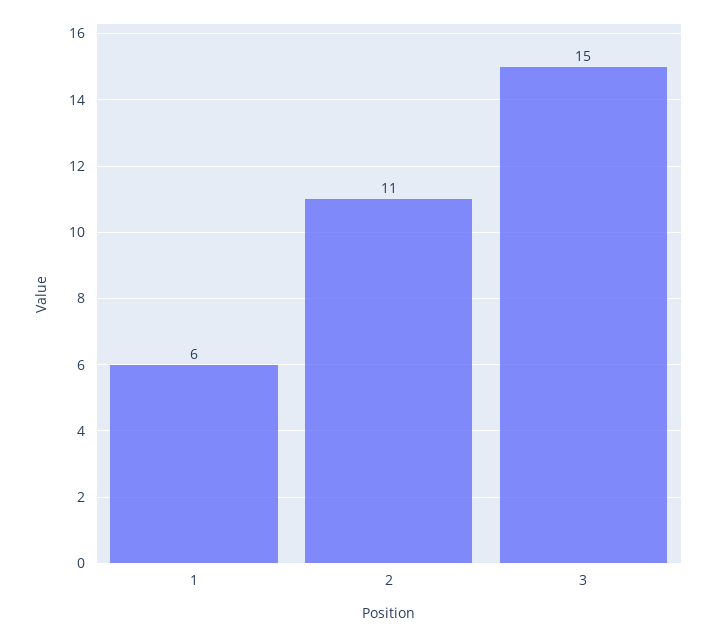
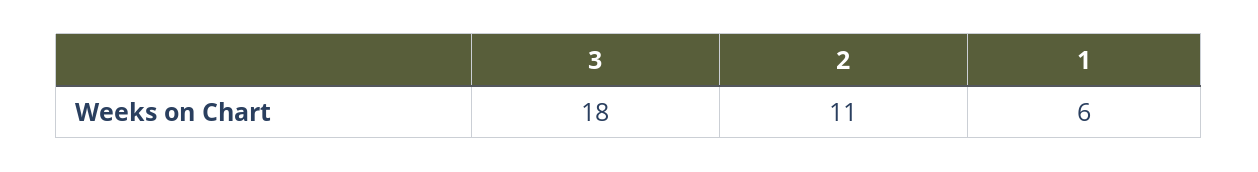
  {
    "1": 6,
    "2": 11,
-   "3": 15
+   "3": 18
  }

